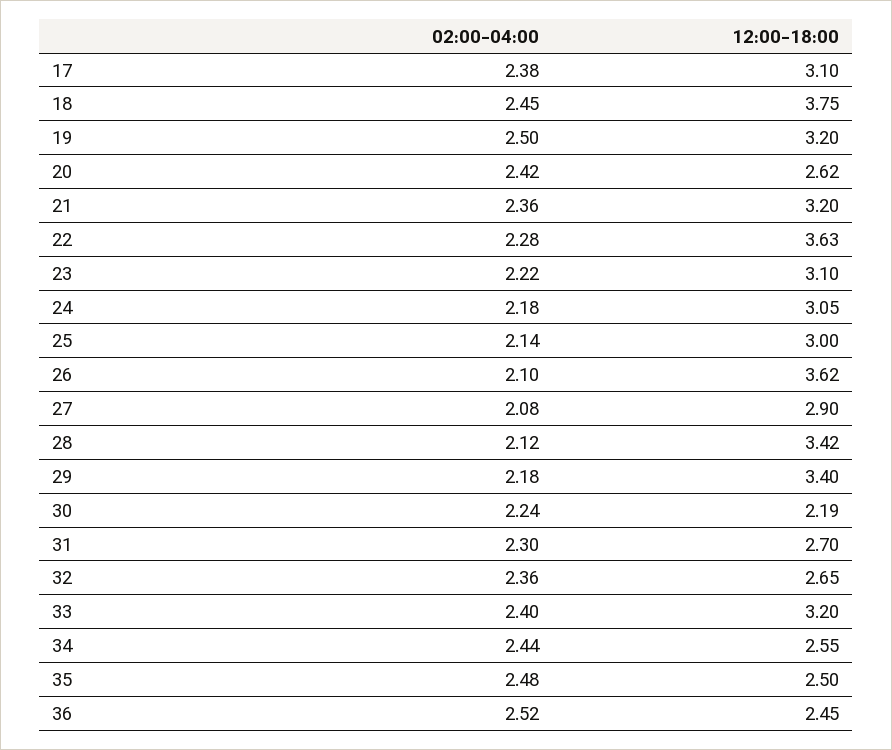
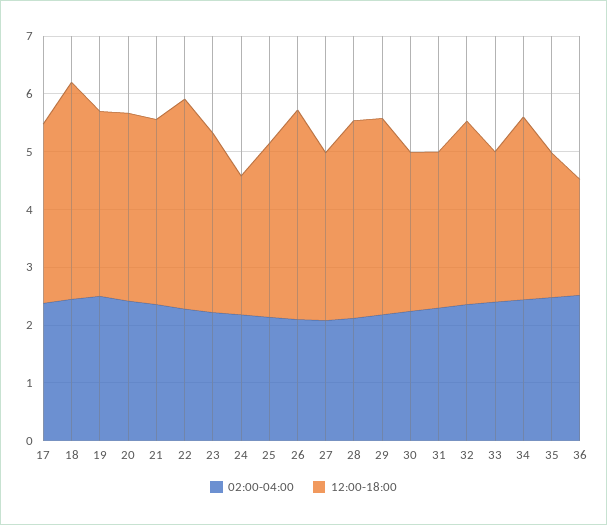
  {
    "02:00-04:00": {
      "17": 2.38,
      "18": 2.45,
      "19": 2.5,
      "20": 2.42,
      "21": 2.36,
      "22": 2.28,
      "23": 2.22,
      "24": 2.18,
      "25": 2.14,
      "26": 2.1,
      "27": 2.08,
      "28": 2.12,
      "29": 2.18,
      "30": 2.24,
      "31": 2.3,
      "32": 2.36,
      "33": 2.4,
      "34": 2.44,
      "35": 2.48,
      "36": 2.52
    },
    "12:00-18:00": {
      "17": 3.1,
      "18": 3.75,
      "19": 3.2,
-     "20": 2.62,
+     "20": 3.2,
      "21": 3.2,
      "22": 3.63,
      "23": 3.1,
-     "24": 3.05,
+     "24": 2.4,
      "25": 3,
      "26": 3.62,
      "27": 2.9,
      "28": 3.42,
      "29": 3.4,
-     "30": 2.19,
+     "30": 2.8,
      "31": 2.7,
-     "32": 2.65,
+     "32": 3.2,
-     "33": 3.2,
+     "33": 2.6,
-     "34": 2.55,
+     "34": 3.2,
      "35": 2.5,
-     "36": 2.45
+     "36": 2
    }
  }

